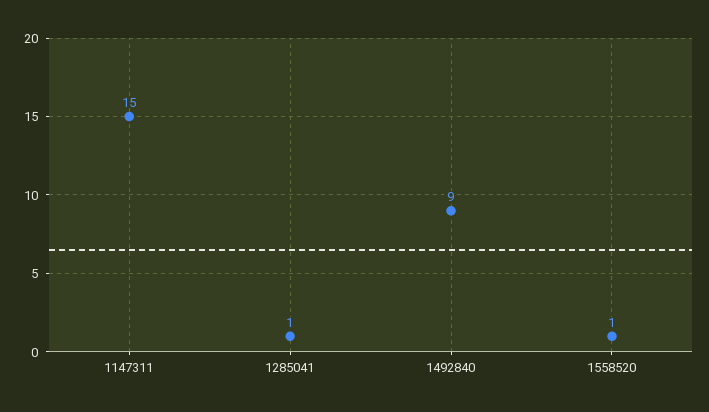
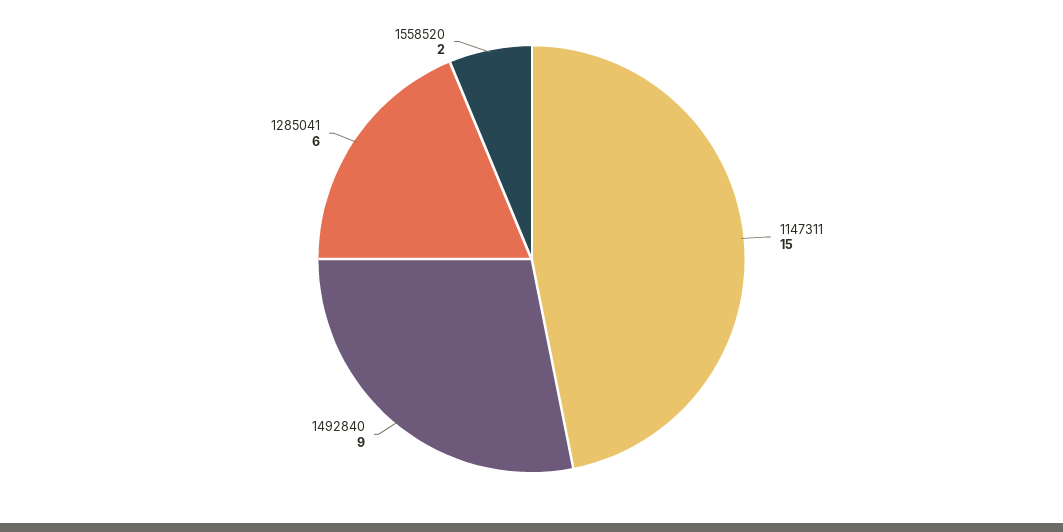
  {
    "1147311": 15,
-   "1285041": 1,
+   "1285041": 6,
    "1492840": 9,
-   "1558520": 1
+   "1558520": 2
  }

